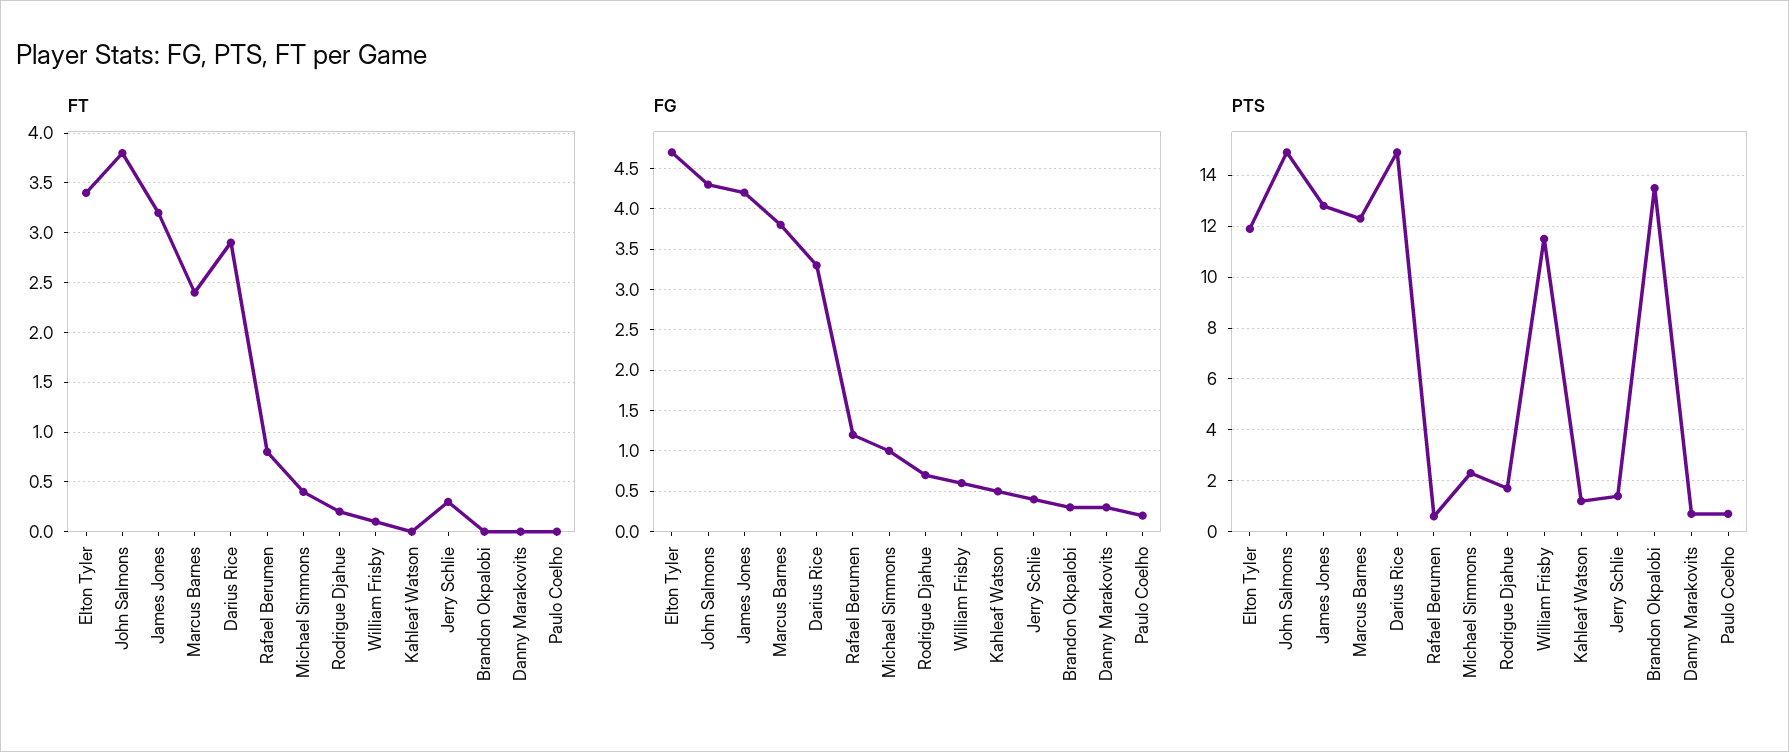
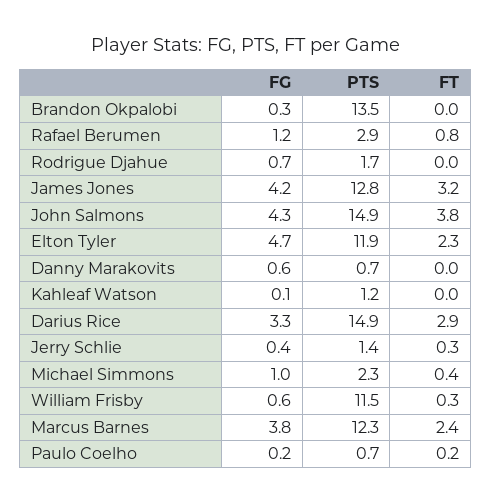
  {
    "FT": {
-     "Elton Tyler": 3.4,
+     "Elton Tyler": 2.3,
      "John Salmons": 3.8,
      "James Jones": 3.2,
      "Marcus Barnes": 2.4,
      "Darius Rice": 2.9,
      "Rafael Berumen": 0.8,
      "Michael Simmons": 0.4,
-     "Rodrigue Djahue": 0.2,
+     "Rodrigue Djahue": 0,
-     "William Frisby": 0.1,
+     "William Frisby": 0.3,
      "Kahleaf Watson": 0,
      "Jerry Schlie": 0.3,
      "Brandon Okpalobi": 0,
      "Danny Marakovits": 0,
-     "Paulo Coelho": 0
+     "Paulo Coelho": 0.2
    },
    "FG": {
      "Elton Tyler": 4.7,
      "John Salmons": 4.3,
      "James Jones": 4.2,
      "Marcus Barnes": 3.8,
      "Darius Rice": 3.3,
      "Rafael Berumen": 1.2,
      "Michael Simmons": 1,
      "Rodrigue Djahue": 0.7,
      "William Frisby": 0.6,
-     "Kahleaf Watson": 0.5,
+     "Kahleaf Watson": 0.1,
      "Jerry Schlie": 0.4,
      "Brandon Okpalobi": 0.3,
-     "Danny Marakovits": 0.3,
+     "Danny Marakovits": 0.6,
      "Paulo Coelho": 0.2
    },
    "PTS": {
      "Elton Tyler": 11.9,
      "John Salmons": 14.9,
      "James Jones": 12.8,
      "Marcus Barnes": 12.3,
      "Darius Rice": 14.9,
-     "Rafael Berumen": 0.5,
+     "Rafael Berumen": 2.9,
      "Michael Simmons": 2.3,
      "Rodrigue Djahue": 1.7,
      "William Frisby": 11.5,
      "Kahleaf Watson": 1.2,
      "Jerry Schlie": 1.4,
      "Brandon Okpalobi": 13.5,
      "Danny Marakovits": 0.7,
      "Paulo Coelho": 0.7
    }
  }

